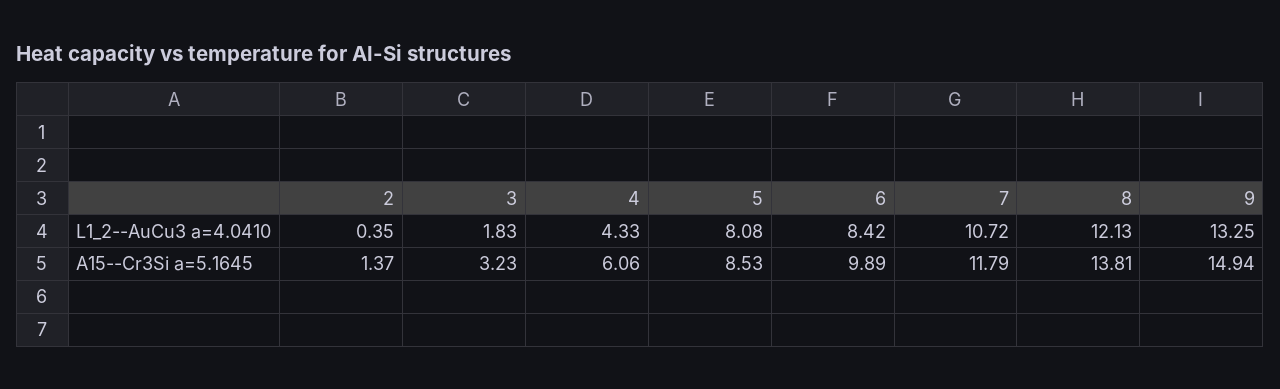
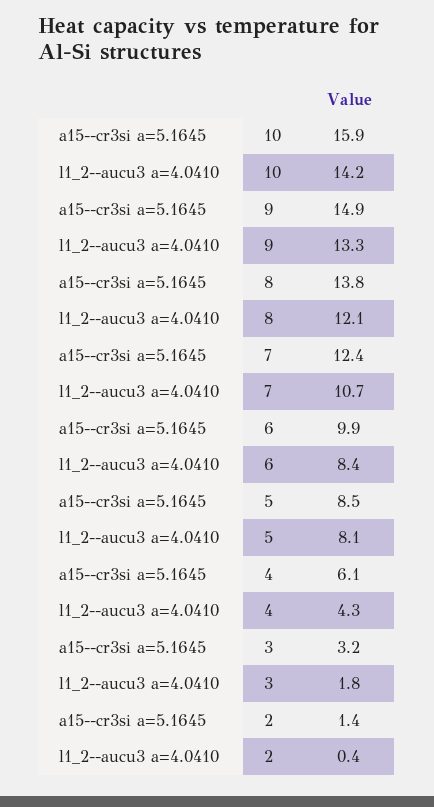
  {
    "2": {
      "L1_2--AuCu3 a=4.0410": 0.35,
      "A15--Cr3Si a=5.1645": 1.37
    },
    "3": {
      "L1_2--AuCu3 a=4.0410": 1.83,
      "A15--Cr3Si a=5.1645": 3.23
    },
    "4": {
      "L1_2--AuCu3 a=4.0410": 4.33,
      "A15--Cr3Si a=5.1645": 6.06
    },
    "5": {
      "L1_2--AuCu3 a=4.0410": 8.08,
      "A15--Cr3Si a=5.1645": 8.53
    },
    "6": {
      "L1_2--AuCu3 a=4.0410": 8.42,
      "A15--Cr3Si a=5.1645": 9.89
    },
    "7": {
      "L1_2--AuCu3 a=4.0410": 10.72,
-     "A15--Cr3Si a=5.1645": 11.79
+     "A15--Cr3Si a=5.1645": 12.4
    },
    "8": {
      "L1_2--AuCu3 a=4.0410": 12.13,
      "A15--Cr3Si a=5.1645": 13.81
    },
    "9": {
      "L1_2--AuCu3 a=4.0410": 13.25,
      "A15--Cr3Si a=5.1645": 14.94
-   }
+   },
+   "10": {
+     "A15--Cr3Si a=5.1645": 15.9,
+     "L1_2--AuCu3 a=4.0410": 14.2
+   }
  }

